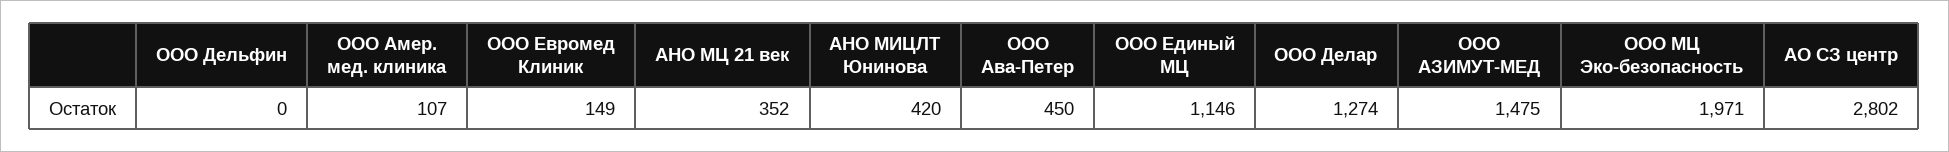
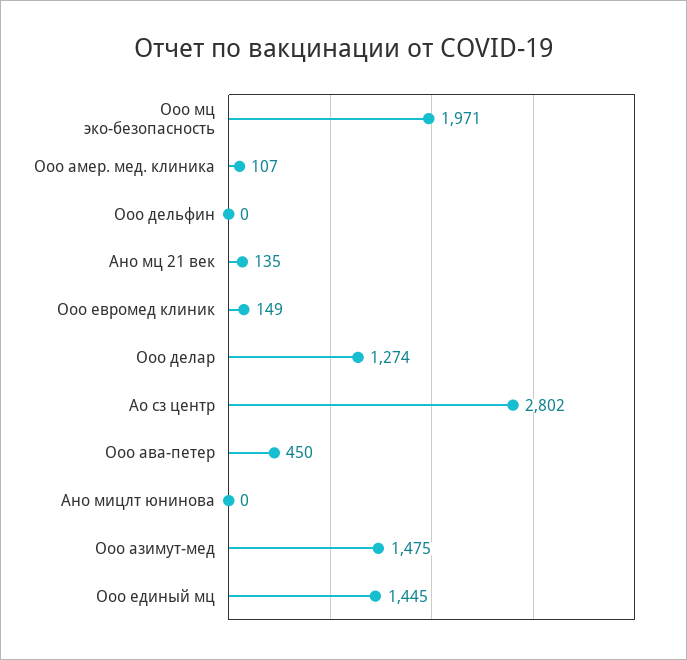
  {
    "ООО Дельфин": 0,
    "ООО Амер. мед. клиника": 107,
    "ООО Евромед Клиник": 149,
-   "АНО МЦ 21 век": 352,
+   "АНО МЦ 21 век": 135,
-   "АНО МИЦЛТ Юнинова": 420,
+   "АНО МИЦЛТ Юнинова": 0,
    "ООО Ава-Петер": 450,
-   "ООО Единый МЦ": 1146,
+   "ООО Единый МЦ": 1445,
    "ООО Делар": 1274,
    "ООО АЗИМУТ-МЕД": 1475,
    "ООО МЦ Эко-безопасность": 1971,
    "АО СЗ центр": 2802
  }

